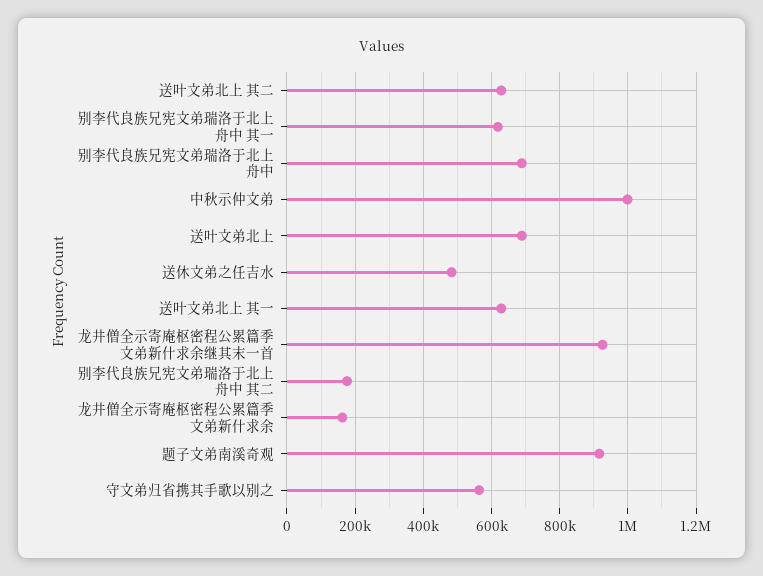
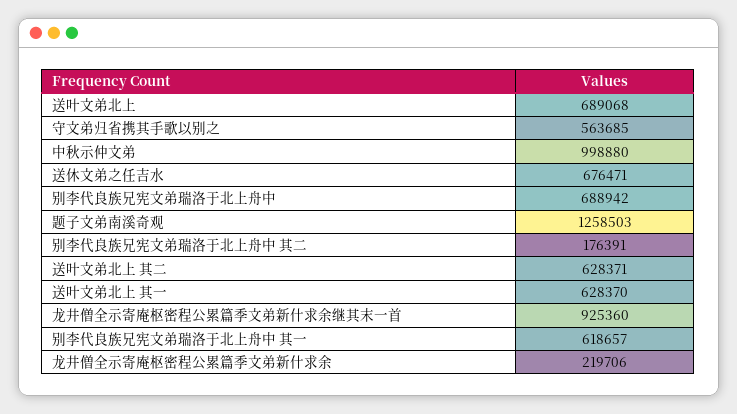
  {
    "送叶文弟北上 其二": 628371,
    "别李代良族兄宪文弟瑞洛于北上舟中 其一": 618657,
    "别李代良族兄宪文弟瑞洛于北上舟中": 688942,
    "中秋示仲文弟": 998880,
    "送叶文弟北上": 689068,
-   "送休文弟之任吉水": 480000,
+   "送休文弟之任吉水": 676471,
    "送叶文弟北上 其一": 628370,
    "龙井僧全示寄庵枢密程公累篇季文弟新什求余继其末一首": 925360,
    "别李代良族兄宪文弟瑞洛于北上舟中 其二": 176391,
-   "龙井僧全示寄庵枢密程公累篇季文弟新什求余": 160000,
+   "龙井僧全示寄庵枢密程公累篇季文弟新什求余": 219706,
-   "题子文弟南溪奇观": 920000,
+   "题子文弟南溪奇观": 1258503,
    "守文弟归省携其手歌以别之": 563685
  }

